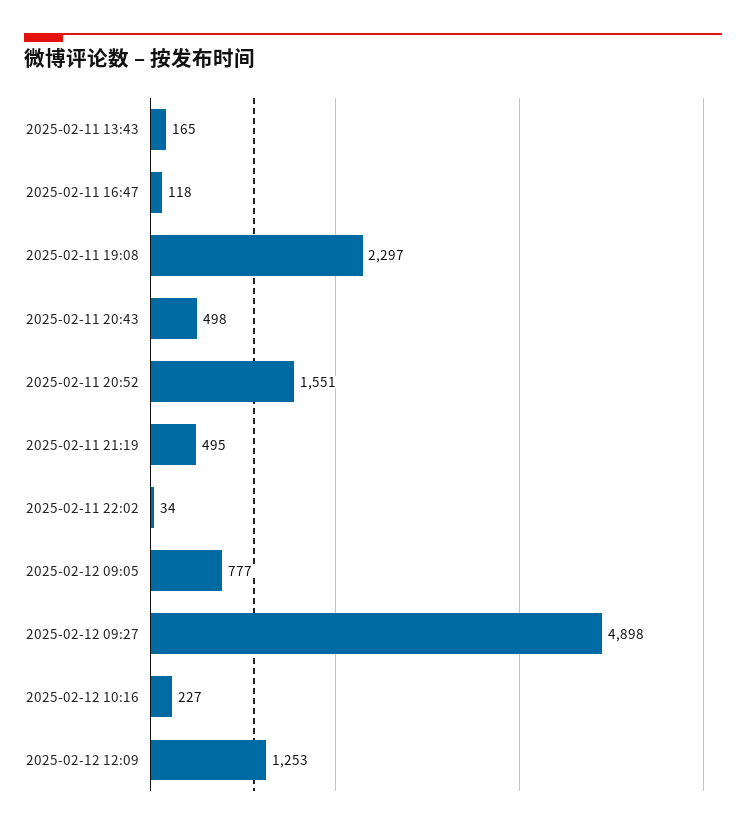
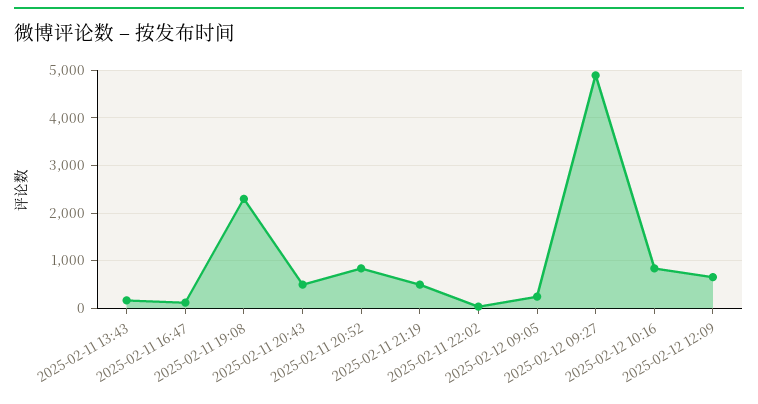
  {
    "2025-02-11 13:43": 165,
    "2025-02-11 16:47": 118,
    "2025-02-11 19:08": 2297,
    "2025-02-11 20:43": 498,
-   "2025-02-11 20:52": 1551,
+   "2025-02-11 20:52": 800,
    "2025-02-11 21:19": 495,
    "2025-02-11 22:02": 34,
-   "2025-02-12 09:05": 777,
+   "2025-02-12 09:05": 200,
    "2025-02-12 09:27": 4898,
-   "2025-02-12 10:16": 227,
+   "2025-02-12 10:16": 800,
-   "2025-02-12 12:09": 1253
+   "2025-02-12 12:09": 600
  }

